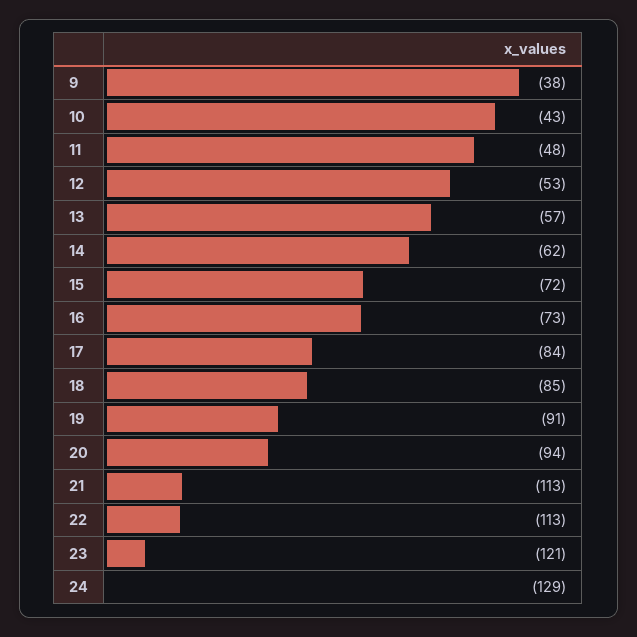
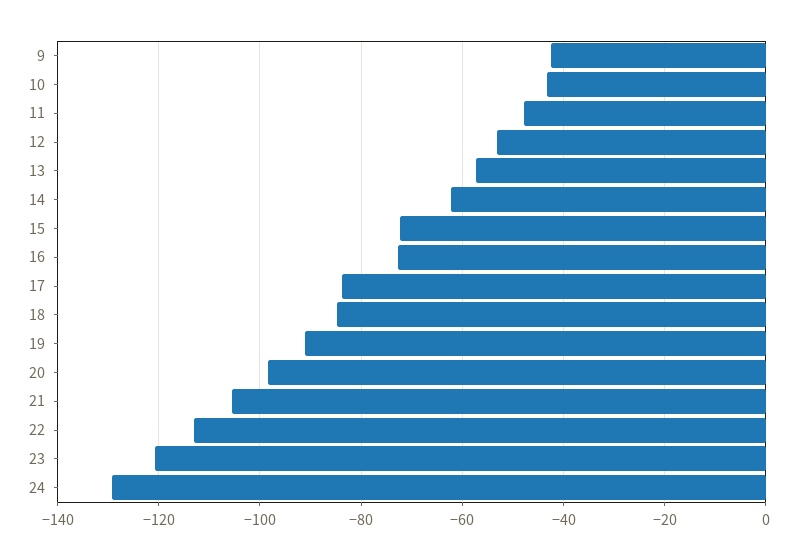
  {
-   "9": -38,
+   "9": -42,
    "10": -43,
    "11": -48,
    "12": -53,
    "13": -57,
    "14": -62,
    "15": -72,
    "16": -73,
    "17": -84,
    "18": -85,
    "19": -91,
-   "20": -94,
+   "20": -98,
-   "21": -113,
+   "21": -106,
    "22": -113,
    "23": -121,
    "24": -129
  }

